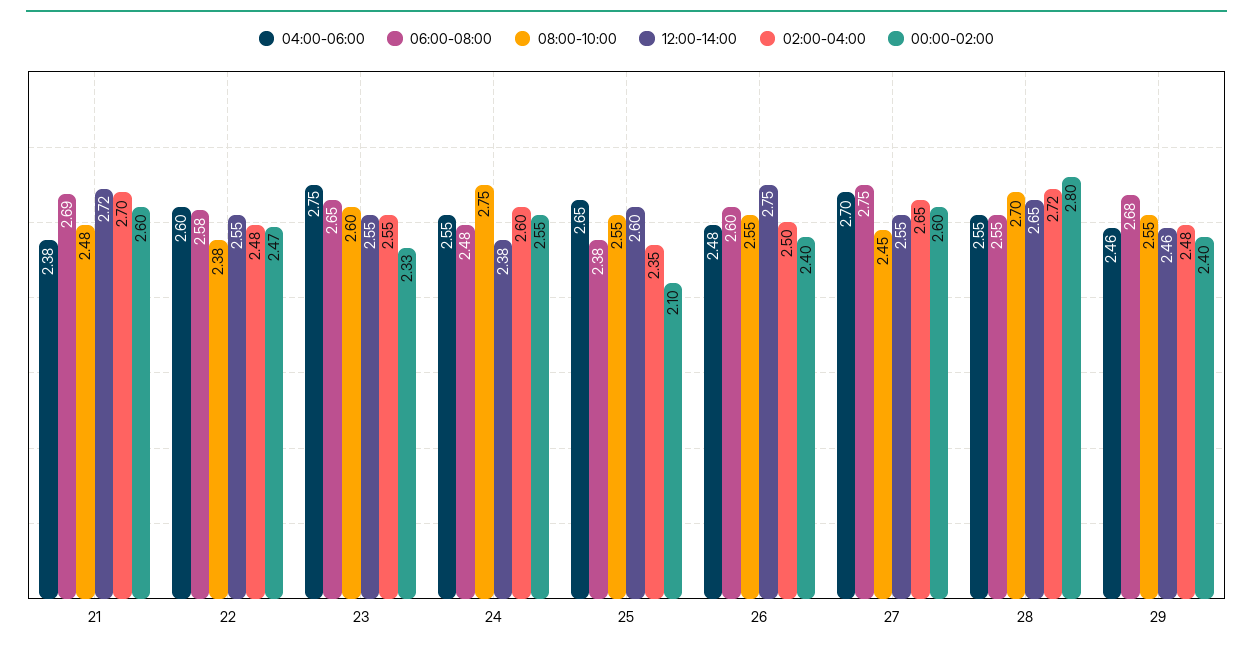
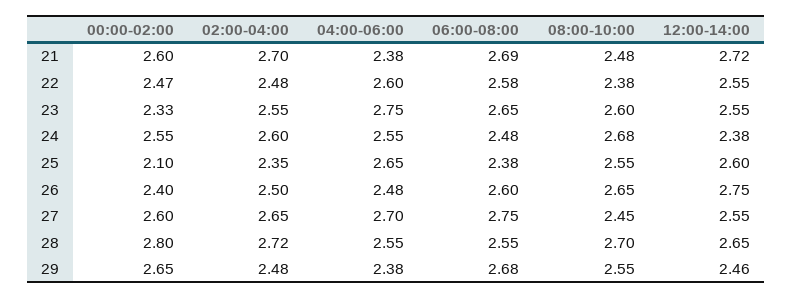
  {
    "04:00-06:00": {
      "21": 2.38,
      "22": 2.6,
      "23": 2.75,
      "24": 2.55,
      "25": 2.65,
      "26": 2.48,
      "27": 2.7,
      "28": 2.55,
-     "29": 2.46
+     "29": 2.38
    },
    "06:00-08:00": {
      "21": 2.69,
      "22": 2.58,
      "23": 2.65,
      "24": 2.48,
      "25": 2.38,
      "26": 2.6,
      "27": 2.75,
      "28": 2.55,
      "29": 2.68
    },
    "08:00-10:00": {
      "21": 2.48,
      "22": 2.38,
      "23": 2.6,
-     "24": 2.75,
+     "24": 2.68,
      "25": 2.55,
-     "26": 2.55,
+     "26": 2.65,
      "27": 2.45,
      "28": 2.7,
      "29": 2.55
    },
    "12:00-14:00": {
      "21": 2.72,
      "22": 2.55,
      "23": 2.55,
      "24": 2.38,
      "25": 2.6,
      "26": 2.75,
      "27": 2.55,
      "28": 2.65,
      "29": 2.46
    },
    "02:00-04:00": {
      "21": 2.7,
      "22": 2.48,
      "23": 2.55,
      "24": 2.6,
      "25": 2.35,
      "26": 2.5,
      "27": 2.65,
      "28": 2.72,
      "29": 2.48
    },
    "00:00-02:00": {
      "21": 2.6,
      "22": 2.47,
      "23": 2.33,
      "24": 2.55,
      "25": 2.1,
      "26": 2.4,
      "27": 2.6,
      "28": 2.8,
-     "29": 2.4
+     "29": 2.65
    }
  }

